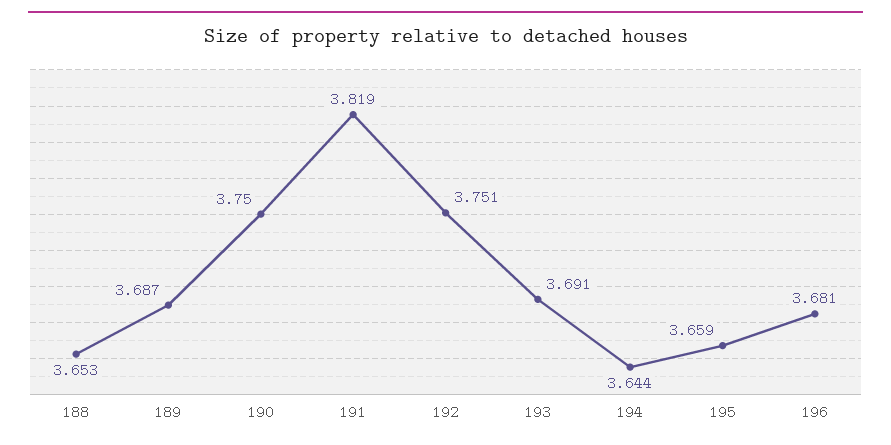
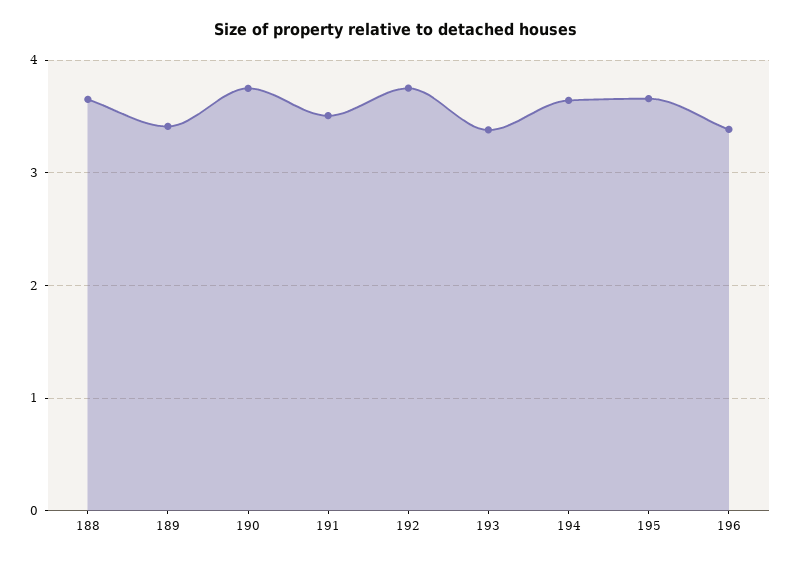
  {
    "188": 3.653,
-   "189": 3.687,
+   "189": 3.4,
    "190": 3.75,
-   "191": 3.819,
+   "191": 3.5,
    "192": 3.751,
-   "193": 3.691,
+   "193": 3.4,
    "194": 3.644,
    "195": 3.659,
-   "196": 3.681
+   "196": 3.4
  }

